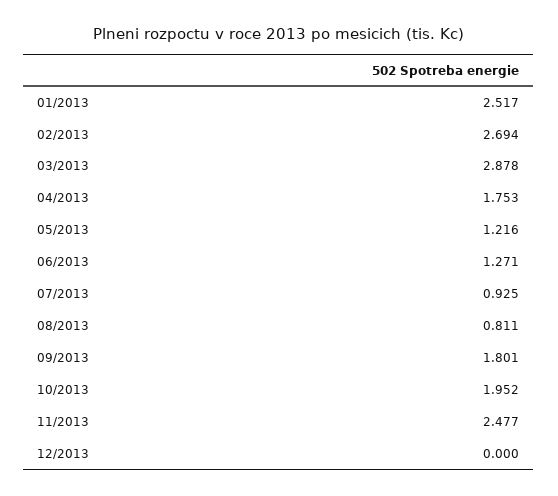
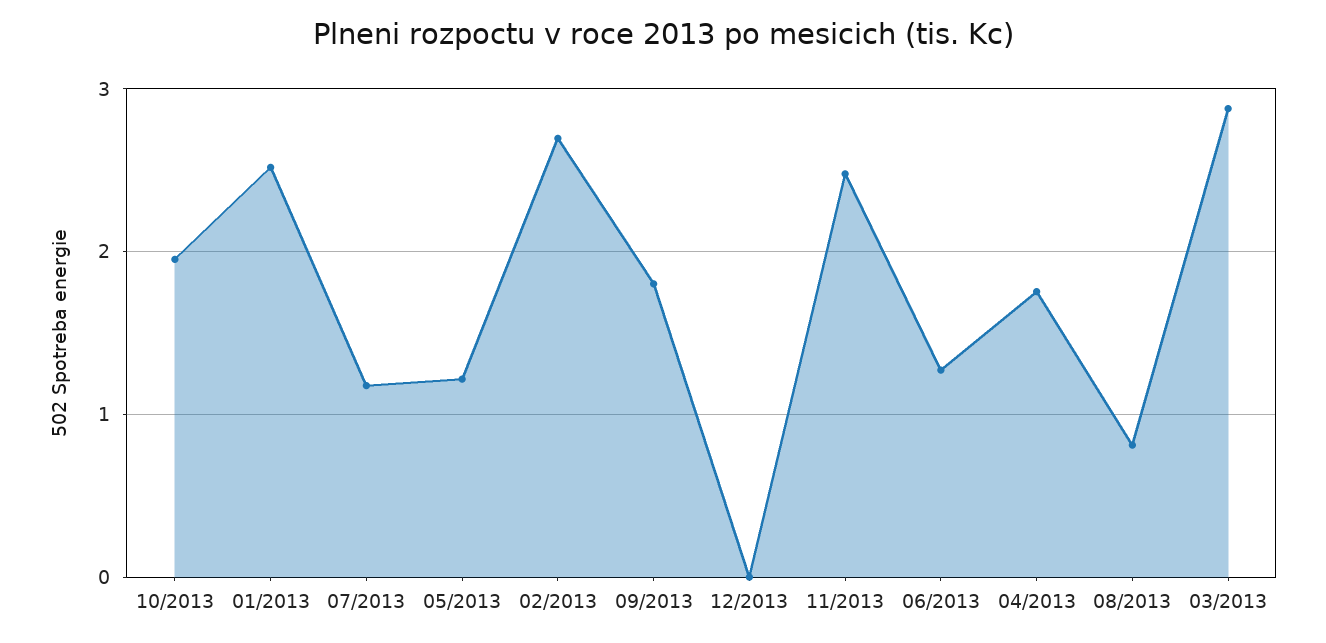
  {
    "01/2013": 2.517,
    "02/2013": 2.694,
    "03/2013": 2.878,
    "04/2013": 1.753,
    "05/2013": 1.216,
    "06/2013": 1.271,
-   "07/2013": 0.925,
+   "07/2013": 1.2,
    "08/2013": 0.811,
    "09/2013": 1.801,
    "10/2013": 1.952,
    "11/2013": 2.477,
    "12/2013": 0
  }

